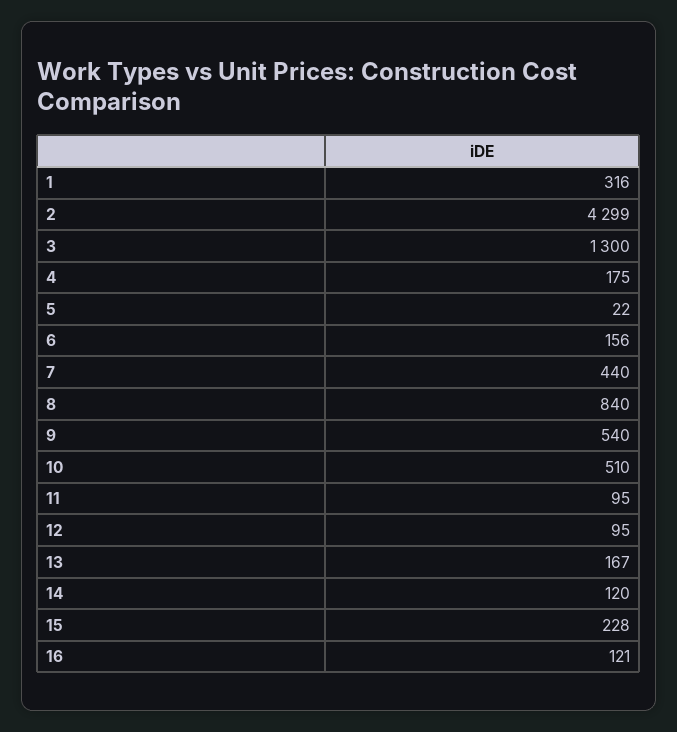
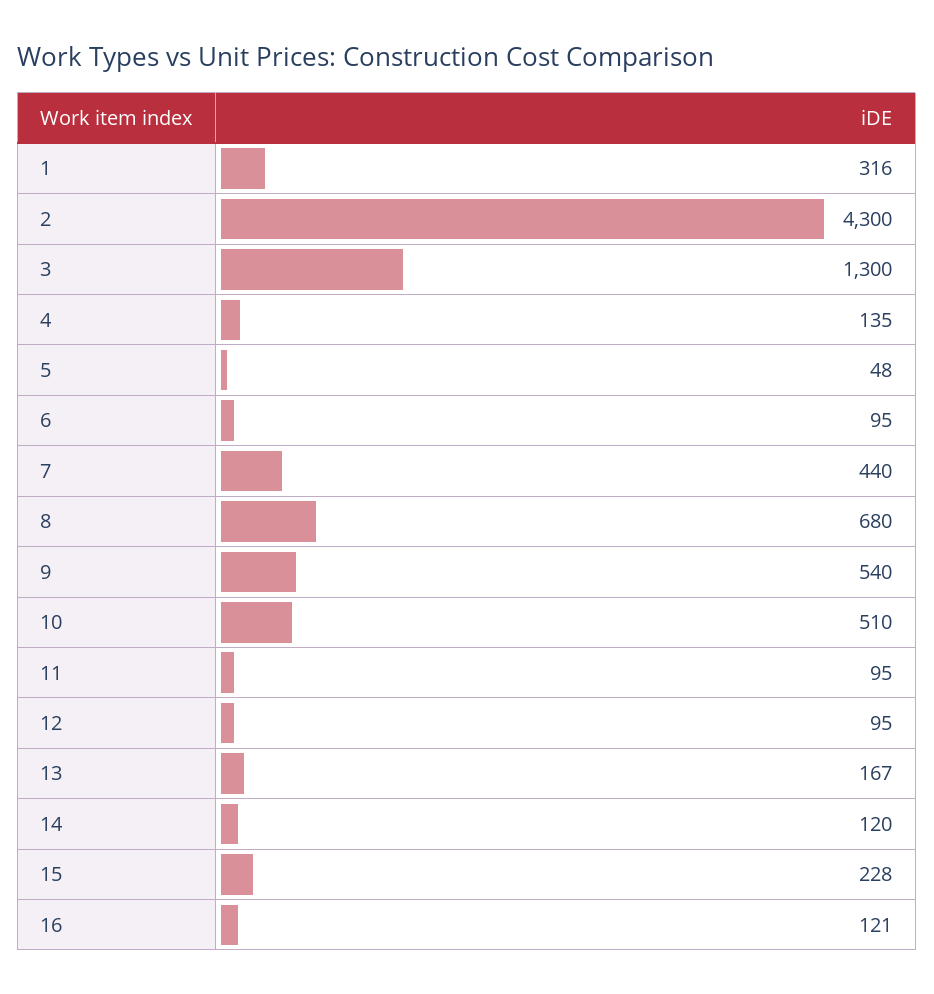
  {
    "1": 316,
-   "2": 4299,
+   "2": 4300,
    "3": 1300,
-   "4": 175,
+   "4": 135,
-   "5": 22,
+   "5": 48,
-   "6": 156,
+   "6": 95,
    "7": 440,
-   "8": 840,
+   "8": 680,
    "9": 540,
    "10": 510,
    "11": 95,
    "12": 95,
    "13": 167,
    "14": 120,
    "15": 228,
    "16": 121
  }

